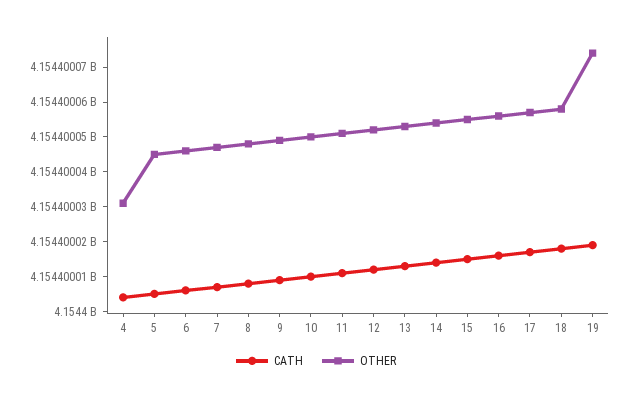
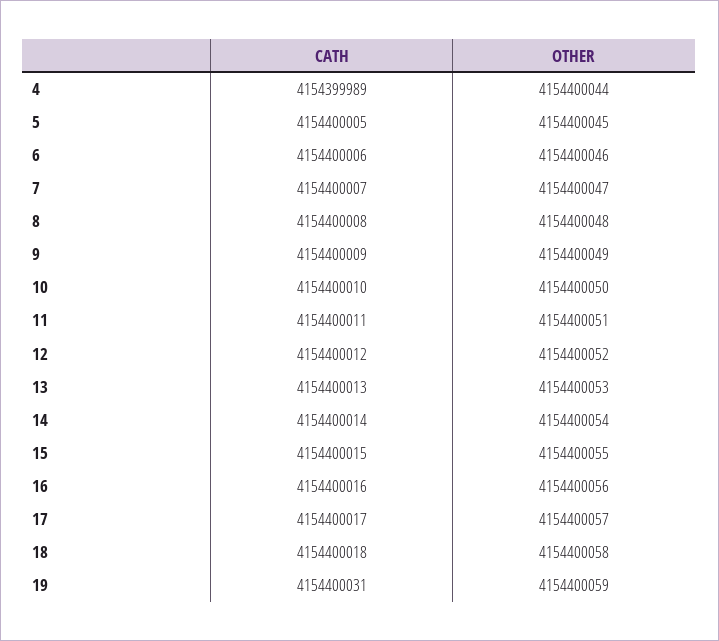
  {
    "CATH": {
-     "4": 4154400005,
+     "4": 4154399989,
      "5": 4154400005,
      "6": 4154400006,
      "7": 4154400007,
      "8": 4154400008,
      "9": 4154400009,
      "10": 4154400010,
      "11": 4154400011,
      "12": 4154400012,
      "13": 4154400013,
      "14": 4154400014,
      "15": 4154400015,
      "16": 4154400016,
      "17": 4154400017,
      "18": 4154400018,
-     "19": 4154400020
+     "19": 4154400031
    },
    "OTHER": {
-     "4": 4154400030,
+     "4": 4154400044,
      "5": 4154400045,
      "6": 4154400046,
      "7": 4154400047,
      "8": 4154400048,
      "9": 4154400049,
      "10": 4154400050,
      "11": 4154400051,
      "12": 4154400052,
      "13": 4154400053,
      "14": 4154400054,
      "15": 4154400055,
      "16": 4154400056,
      "17": 4154400057,
      "18": 4154400058,
-     "19": 4154400075
+     "19": 4154400059
    }
  }

